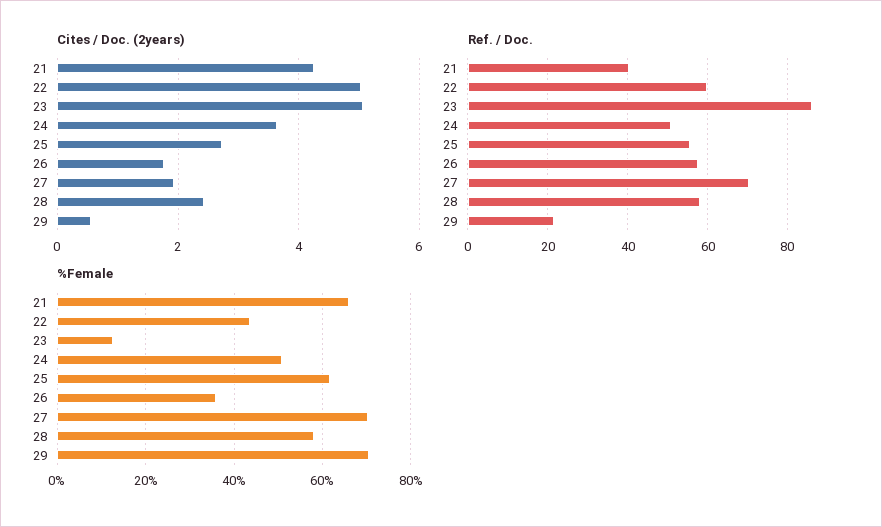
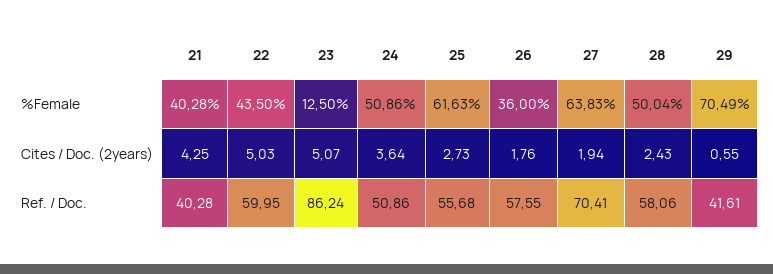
  {
    "Cites / Doc. (2years)": {
      "21": 4.25,
      "22": 5.03,
      "23": 5.07,
      "24": 3.64,
      "25": 2.73,
      "26": 1.76,
      "27": 1.94,
      "28": 2.43,
      "29": 0.55
    },
    "Ref. / Doc.": {
      "21": 40.28,
      "22": 59.95,
      "23": 86.24,
      "24": 50.86,
      "25": 55.68,
      "26": 57.55,
      "27": 70.41,
      "28": 58.06,
-     "29": 22
+     "29": 41.61
    },
    "%Female": {
-     "21": 66,
+     "21": 40.28,
      "22": 43.5,
      "23": 12.5,
      "24": 50.86,
      "25": 61.63,
      "26": 36,
-     "27": 70,
+     "27": 63.83,
-     "28": 58,
+     "28": 50.04,
      "29": 70.49
    }
  }

